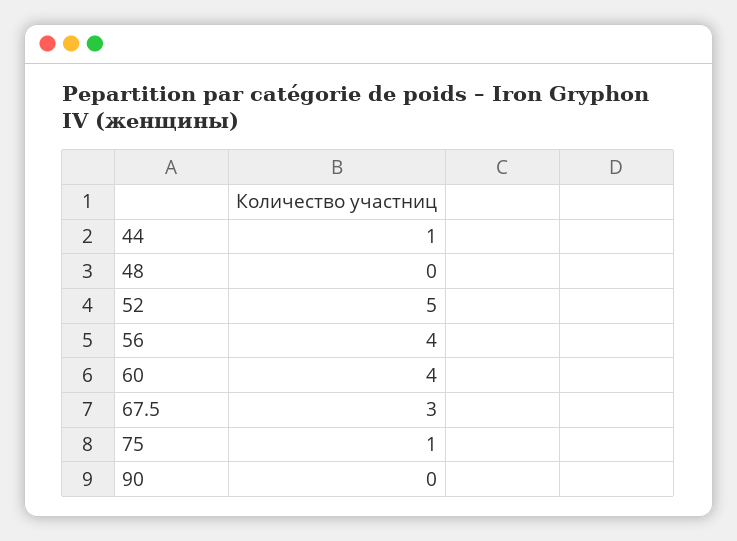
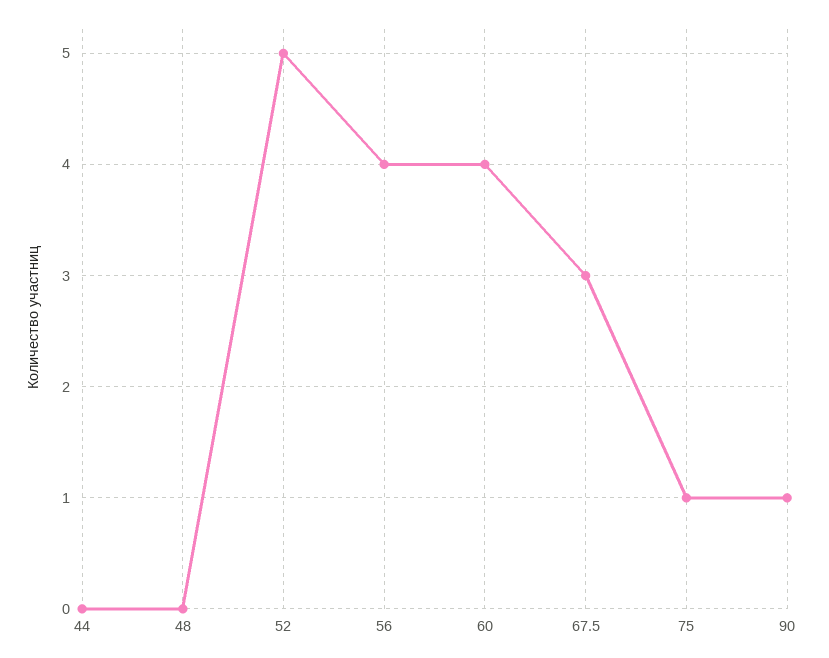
  {
-   "44": 1,
+   "44": 0,
    "48": 0,
    "52": 5,
    "56": 4,
    "60": 4,
    "67.5": 3,
    "75": 1,
-   "90": 0
+   "90": 1
  }

